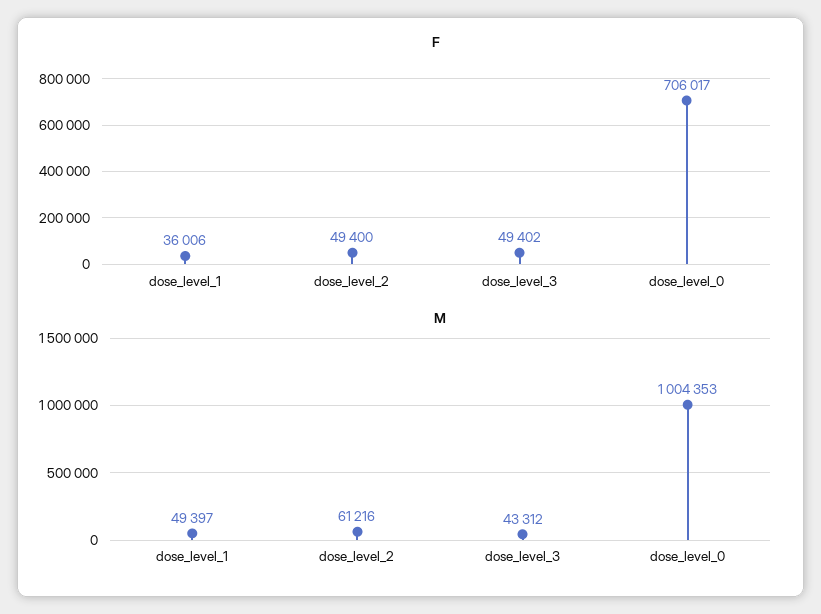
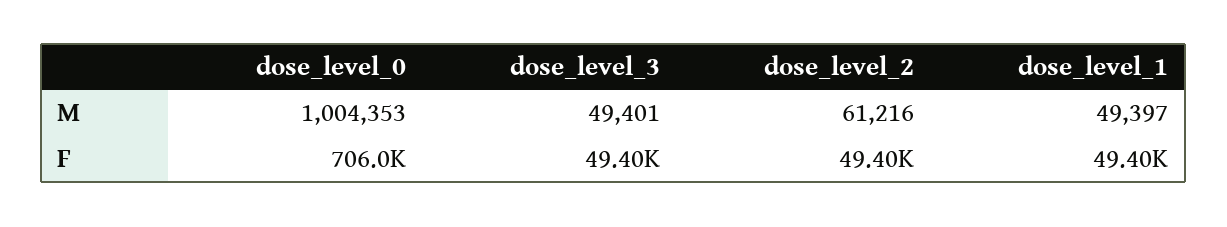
  {
    "F": {
-     "dose_level_1": 36006,
+     "dose_level_1": 49400,
      "dose_level_2": 49400,
      "dose_level_3": 49402,
      "dose_level_0": 706017
    },
    "M": {
      "dose_level_1": 49397,
      "dose_level_2": 61216,
-     "dose_level_3": 43312,
+     "dose_level_3": 49401,
      "dose_level_0": 1004353
    }
  }

